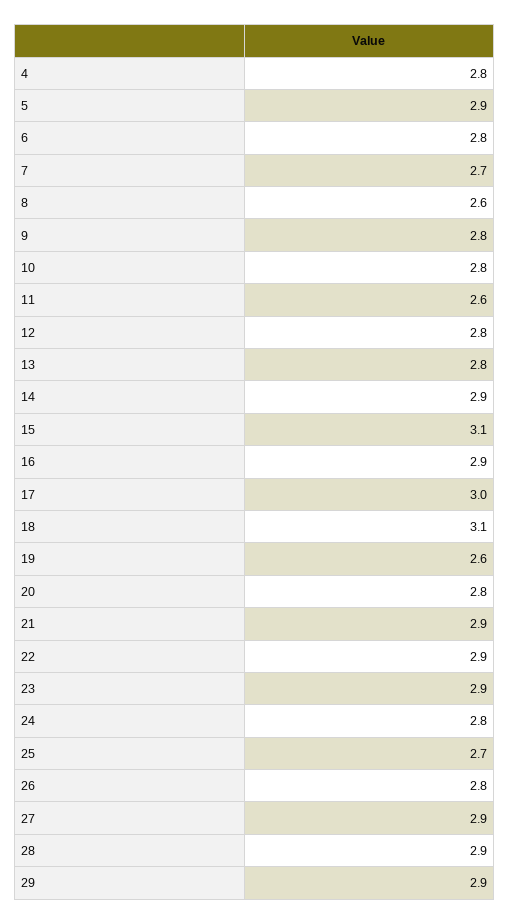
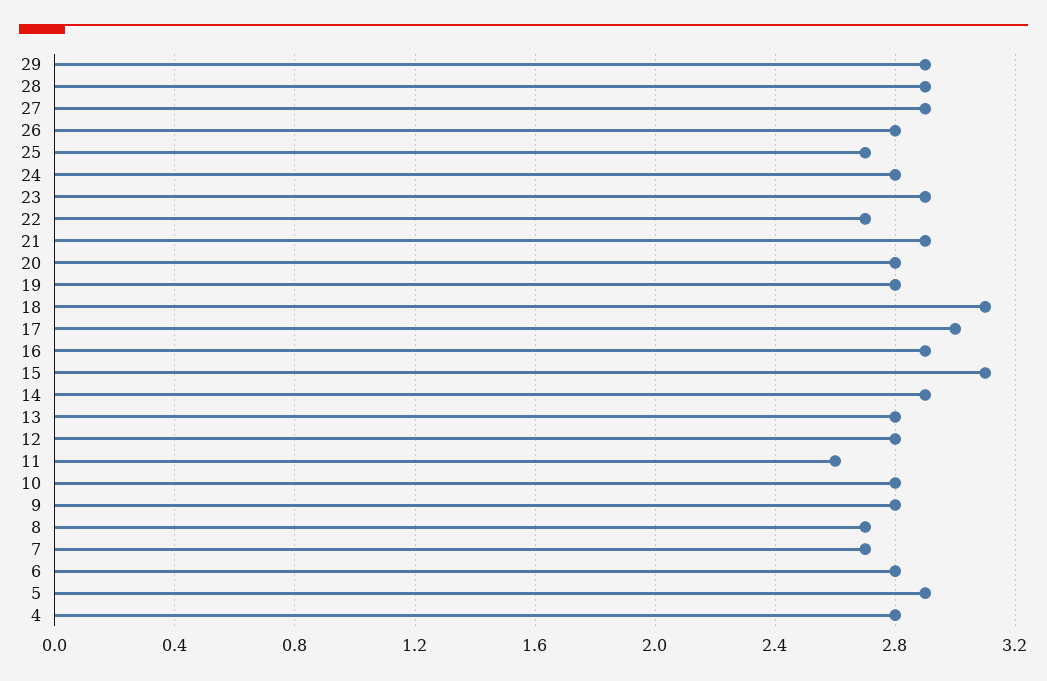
  {
    "4": 2.8,
    "5": 2.9,
    "6": 2.8,
    "7": 2.7,
-   "8": 2.6,
+   "8": 2.7,
    "9": 2.8,
    "10": 2.8,
    "11": 2.6,
    "12": 2.8,
    "13": 2.8,
    "14": 2.9,
    "15": 3.1,
    "16": 2.9,
    "17": 3,
    "18": 3.1,
-   "19": 2.6,
+   "19": 2.8,
    "20": 2.8,
    "21": 2.9,
-   "22": 2.9,
+   "22": 2.7,
    "23": 2.9,
    "24": 2.8,
    "25": 2.7,
    "26": 2.8,
    "27": 2.9,
    "28": 2.9,
    "29": 2.9
  }

